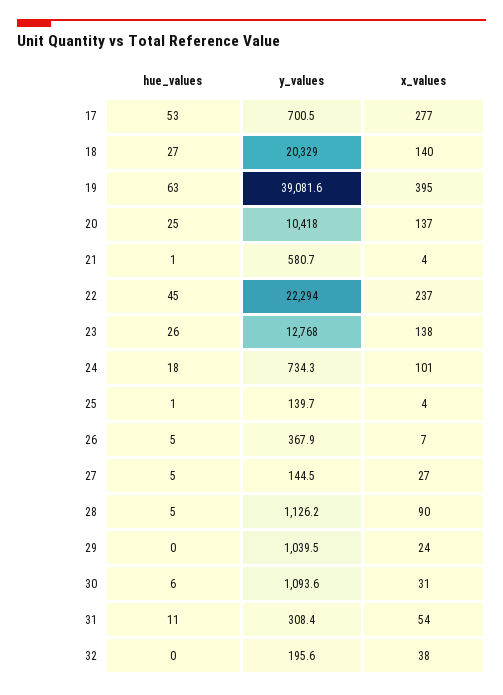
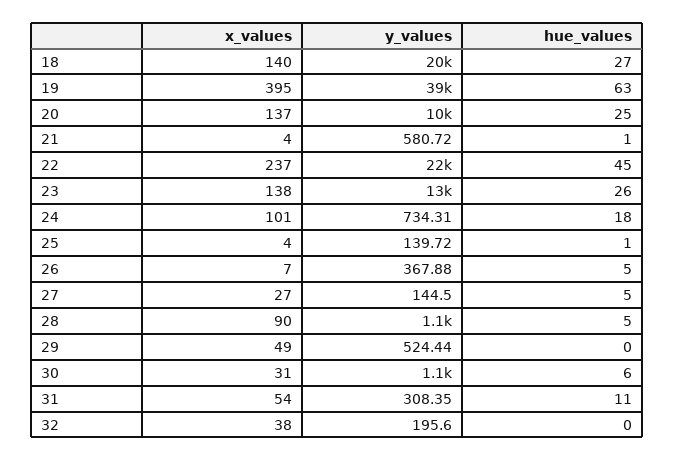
  {
    "hue_values": {
-     "17": 53,
      "18": 27,
      "19": 63,
      "20": 25,
      "21": 1,
      "22": 45,
      "23": 26,
      "24": 18,
      "25": 1,
      "26": 5,
      "27": 5,
      "28": 5,
      "29": 0,
      "30": 6,
      "31": 11,
      "32": 0
    },
    "y_values": {
-     "17": 700.5,
      "18": 20329,
      "19": 39081.6,
      "20": 10418,
      "21": 580.72,
      "22": 22294,
      "23": 12768,
      "24": 734.31,
      "25": 139.72,
      "26": 367.88,
      "27": 144.5,
      "28": 1126.2,
-     "29": 1039.5,
+     "29": 524.44,
      "30": 1093.6,
      "31": 308.35,
      "32": 195.6
    },
    "x_values": {
-     "17": 277,
      "18": 140,
      "19": 395,
      "20": 137,
      "21": 4,
      "22": 237,
      "23": 138,
      "24": 101,
      "25": 4,
      "26": 7,
      "27": 27,
      "28": 90,
-     "29": 24,
+     "29": 49,
      "30": 31,
      "31": 54,
      "32": 38
    }
  }

